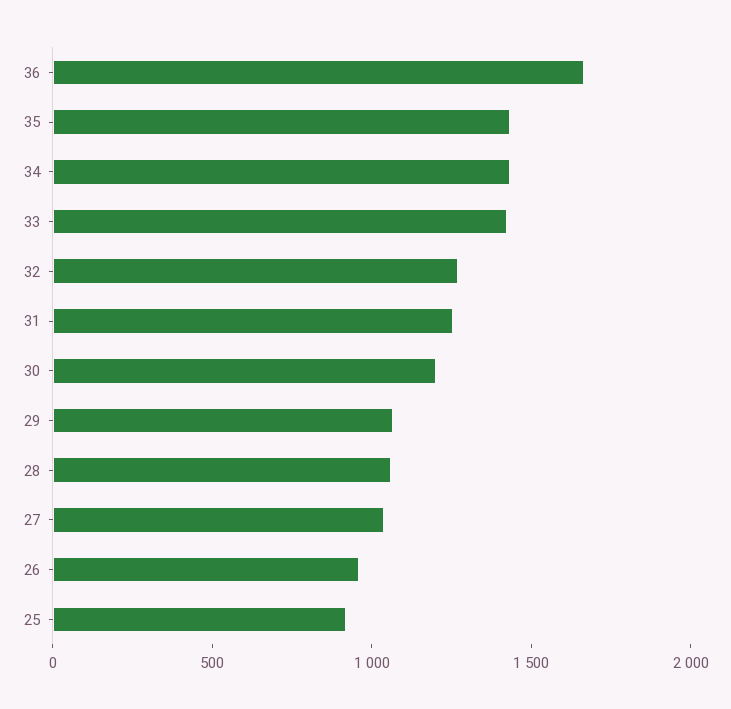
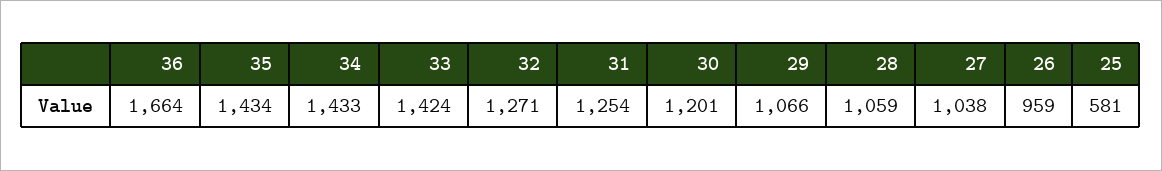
  {
    "36": 1664,
    "35": 1434,
    "34": 1433,
    "33": 1424,
    "32": 1271,
    "31": 1254,
    "30": 1201,
    "29": 1066,
    "28": 1059,
    "27": 1038,
    "26": 959,
-   "25": 900
+   "25": 581
  }

